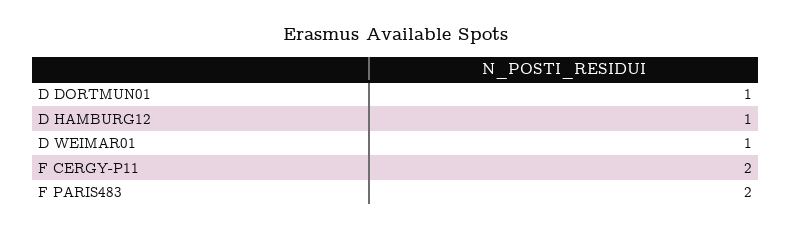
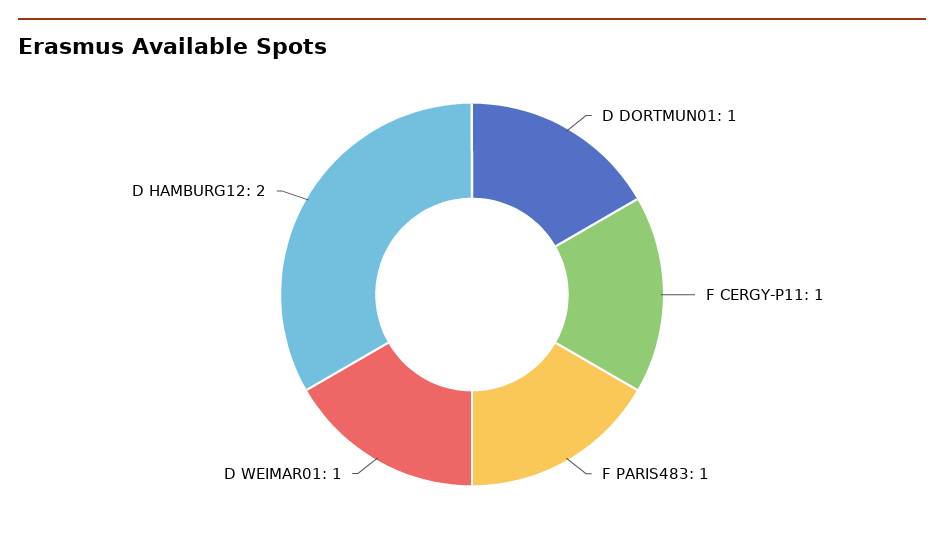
  {
    "D DORTMUN01": 1,
-   "D HAMBURG12": 1,
+   "D HAMBURG12": 2,
    "D WEIMAR01": 1,
-   "F CERGY-P11": 2,
+   "F CERGY-P11": 1,
-   "F PARIS483": 2
+   "F PARIS483": 1
  }

